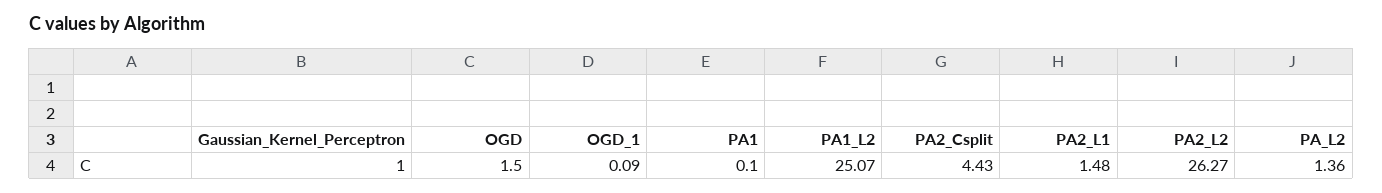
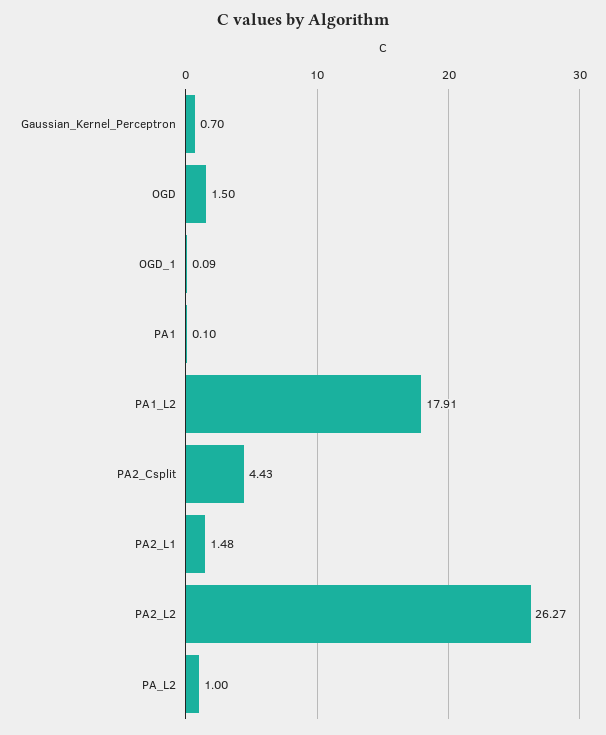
  {
-   "Gaussian_Kernel_Perceptron": 1,
+   "Gaussian_Kernel_Perceptron": 0.7,
    "OGD": 1.5,
    "OGD_1": 0.09,
    "PA1": 0.1,
-   "PA1_L2": 25.07,
+   "PA1_L2": 17.91,
    "PA2_Csplit": 4.43,
    "PA2_L1": 1.48,
    "PA2_L2": 26.27,
-   "PA_L2": 1.36
+   "PA_L2": 1
  }

